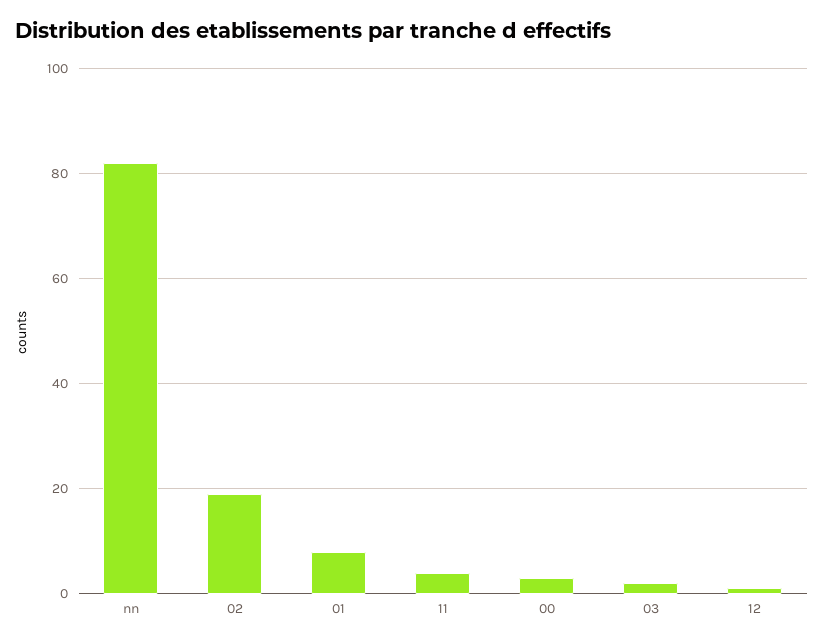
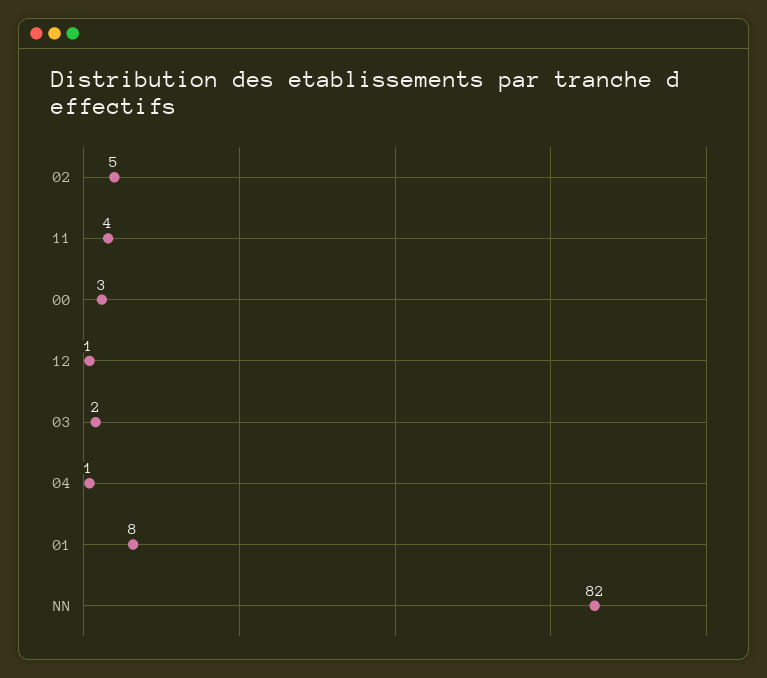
  {
    "nn": 82,
-   "02": 20,
+   "02": 5,
    "01": 8,
    "11": 4,
    "00": 3,
    "03": 2,
-   "12": 1
+   "12": 1,
+   "04": 1
  }

